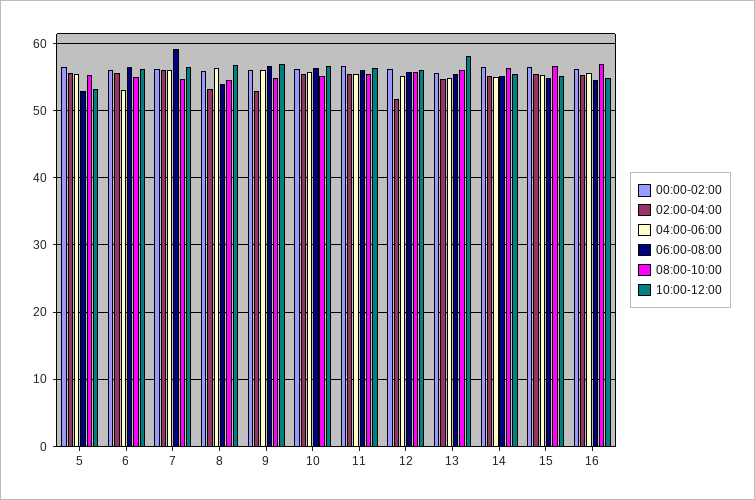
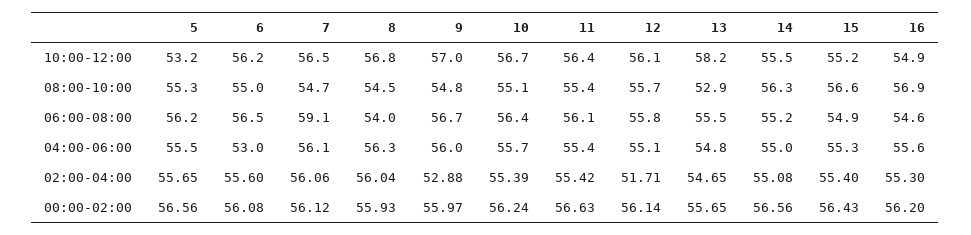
  {
    "00:00-02:00": {
      "5": 56.56,
      "6": 56.08,
      "7": 56.12,
      "8": 55.93,
      "9": 55.97,
      "10": 56.24,
      "11": 56.63,
      "12": 56.14,
      "13": 55.65,
      "14": 56.56,
      "15": 56.43,
      "16": 56.2
    },
    "02:00-04:00": {
      "5": 55.65,
      "6": 55.6,
      "7": 56.06,
-     "8": 53,
+     "8": 56.04,
      "9": 52.88,
      "10": 55.39,
      "11": 55.42,
      "12": 51.71,
      "13": 54.65,
      "14": 55.08,
      "15": 55.4,
      "16": 55.3
    },
    "04:00-06:00": {
      "5": 55.5,
      "6": 53,
      "7": 56.1,
      "8": 56.3,
      "9": 56,
      "10": 55.7,
      "11": 55.4,
      "12": 55.1,
      "13": 54.8,
      "14": 55,
      "15": 55.3,
      "16": 55.6
    },
    "06:00-08:00": {
-     "5": 53,
+     "5": 56.2,
      "6": 56.5,
      "7": 59.1,
      "8": 54,
      "9": 56.7,
      "10": 56.4,
      "11": 56.1,
      "12": 55.8,
      "13": 55.5,
      "14": 55.2,
      "15": 54.9,
      "16": 54.6
    },
    "08:00-10:00": {
      "5": 55.3,
      "6": 55,
      "7": 54.7,
      "8": 54.5,
      "9": 54.8,
      "10": 55.1,
      "11": 55.4,
      "12": 55.7,
-     "13": 56,
+     "13": 52.9,
      "14": 56.3,
      "15": 56.6,
      "16": 56.9
    },
    "10:00-12:00": {
      "5": 53.2,
      "6": 56.2,
      "7": 56.5,
      "8": 56.8,
      "9": 57,
      "10": 56.7,
      "11": 56.4,
      "12": 56.1,
      "13": 58.2,
      "14": 55.5,
      "15": 55.2,
      "16": 54.9
    }
  }

